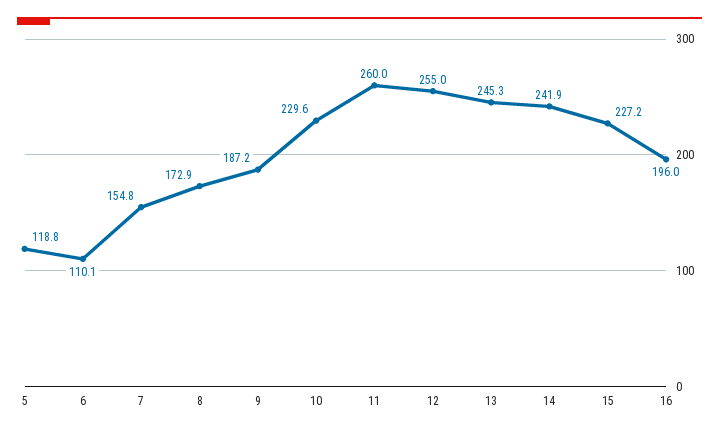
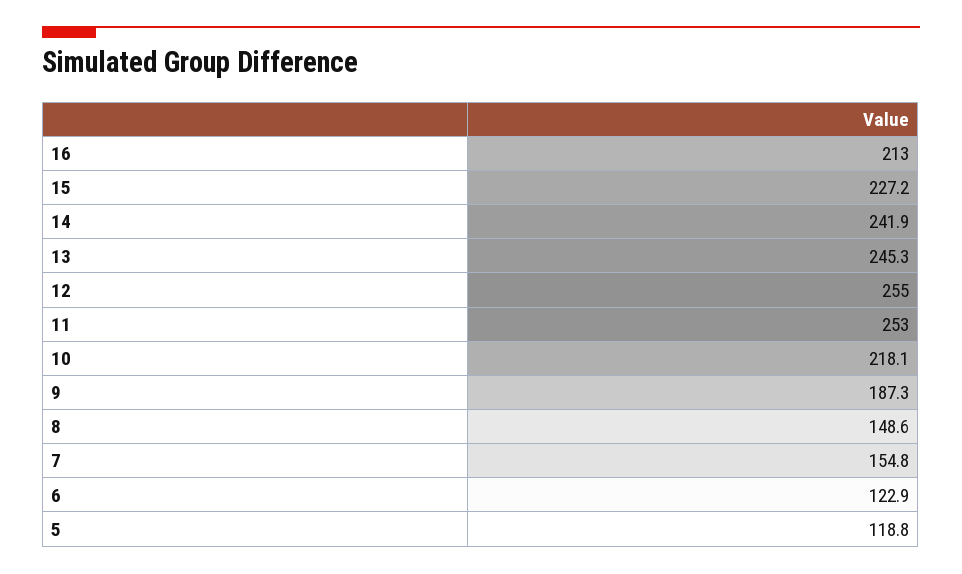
  {
    "5": 118.8,
-   "6": 110.1,
+   "6": 122.9,
    "7": 154.8,
-   "8": 172.9,
+   "8": 148.6,
-   "9": 187.2,
+   "9": 187.3,
-   "10": 229.6,
+   "10": 218.1,
-   "11": 260,
+   "11": 253,
    "12": 255,
    "13": 245.3,
    "14": 241.9,
    "15": 227.2,
-   "16": 196
+   "16": 213
  }

